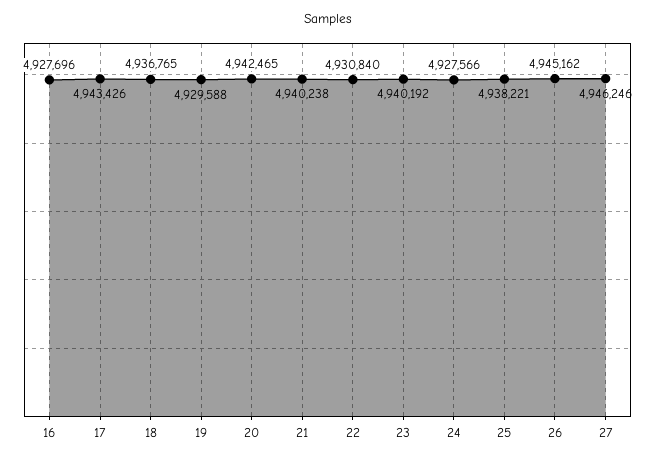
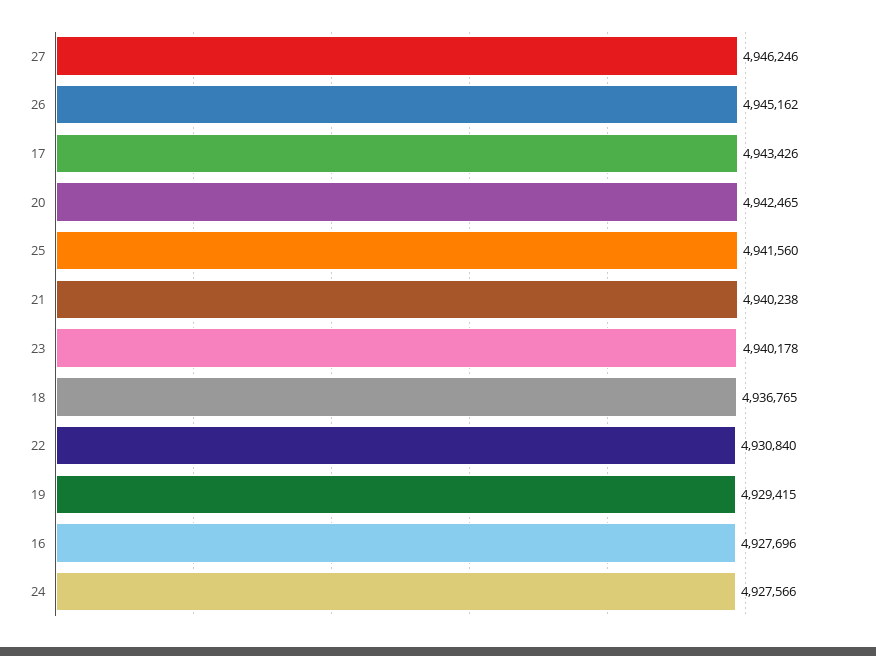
  {
    "16": 4927696,
    "17": 4943426,
    "18": 4936765,
-   "19": 4929588,
+   "19": 4929415,
    "20": 4942465,
    "21": 4940238,
    "22": 4930840,
-   "23": 4940192,
+   "23": 4940178,
    "24": 4927566,
-   "25": 4938221,
+   "25": 4941560,
    "26": 4945162,
    "27": 4946246
  }

